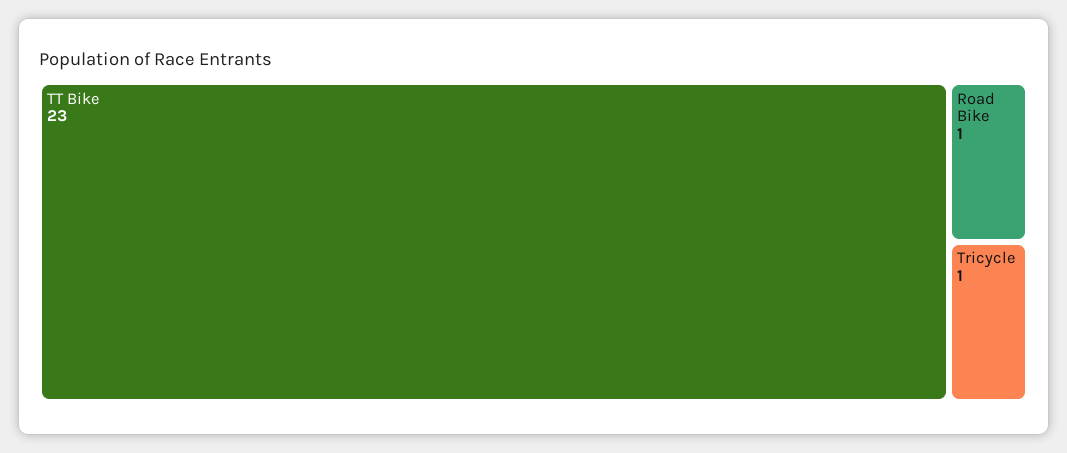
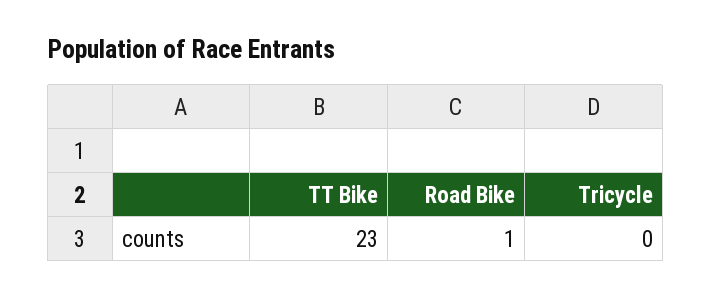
  {
    "TT Bike": 23,
    "Road Bike": 1,
-   "Tricycle": 1
+   "Tricycle": 0
  }

